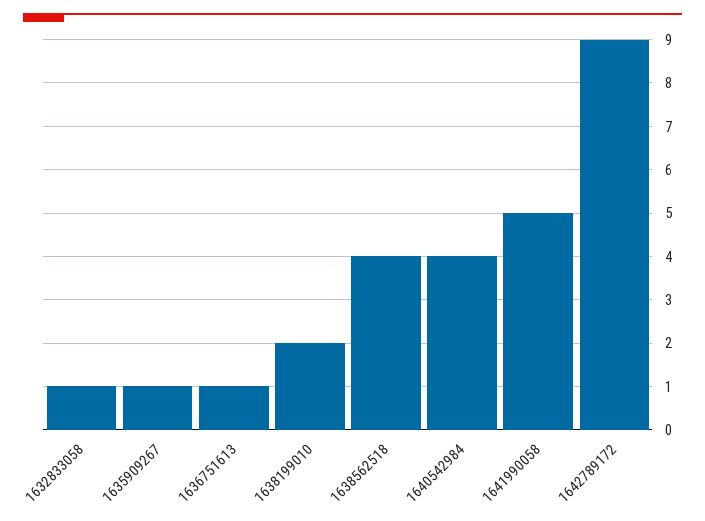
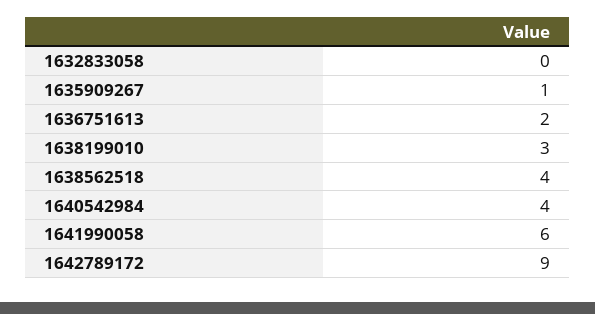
  {
-   "1632833058": 1,
+   "1632833058": 0,
    "1635909267": 1,
-   "1636751613": 1,
+   "1636751613": 2,
-   "1638199010": 2,
+   "1638199010": 3,
    "1638562518": 4,
    "1640542984": 4,
-   "1641990058": 5,
+   "1641990058": 6,
    "1642789172": 9
  }

